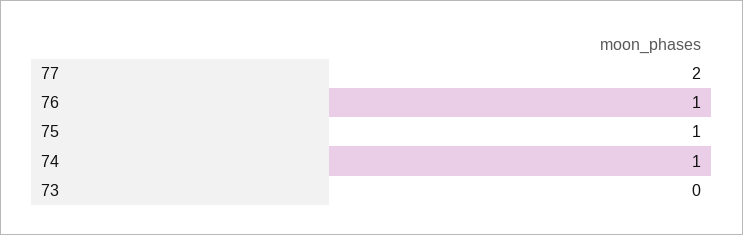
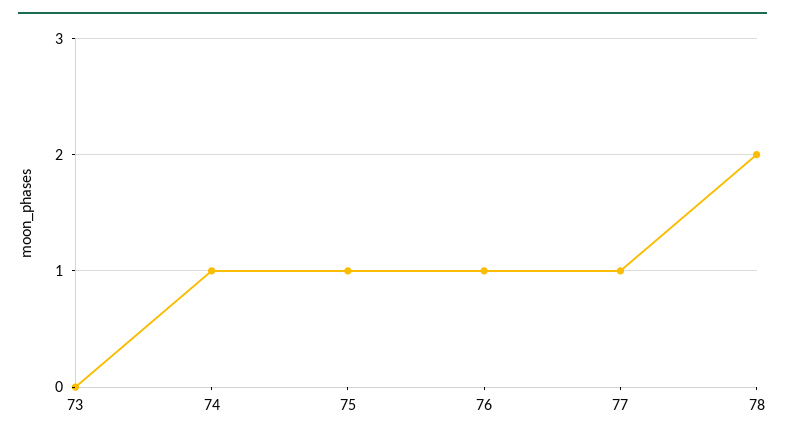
  {
-   "77": 2,
+   "77": 1,
    "76": 1,
    "75": 1,
    "74": 1,
-   "73": 0
+   "73": 0,
+   "78": 2
  }

